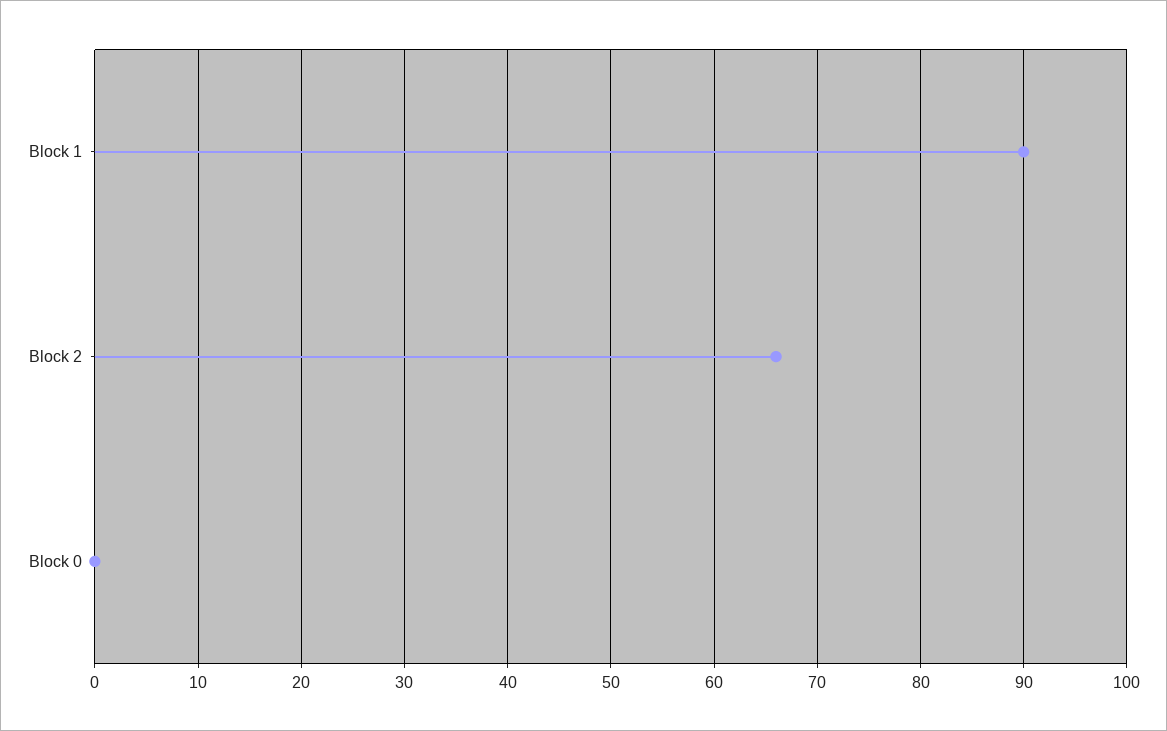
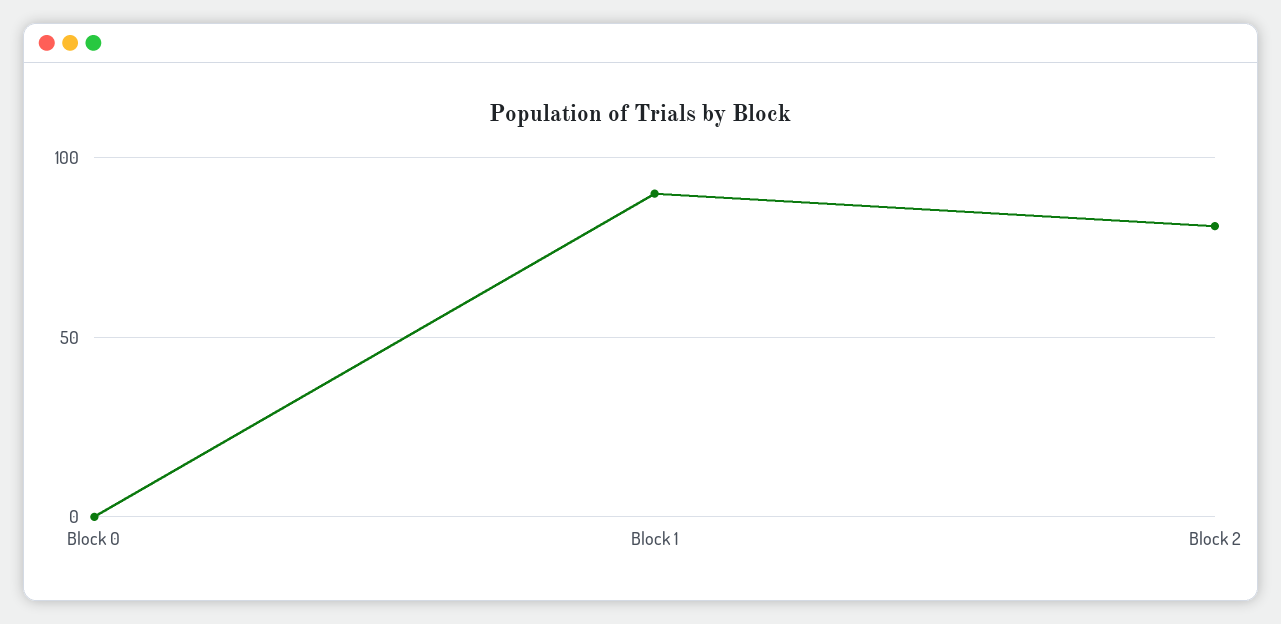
  {
    "Block 1": 90,
-   "Block 2": 66,
+   "Block 2": 80,
    "Block 0": 0
  }

